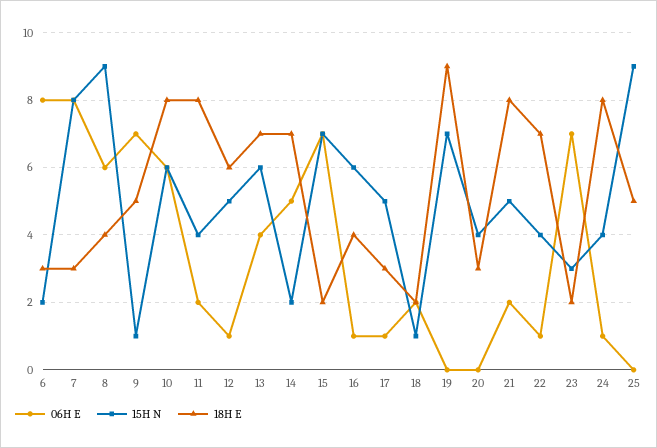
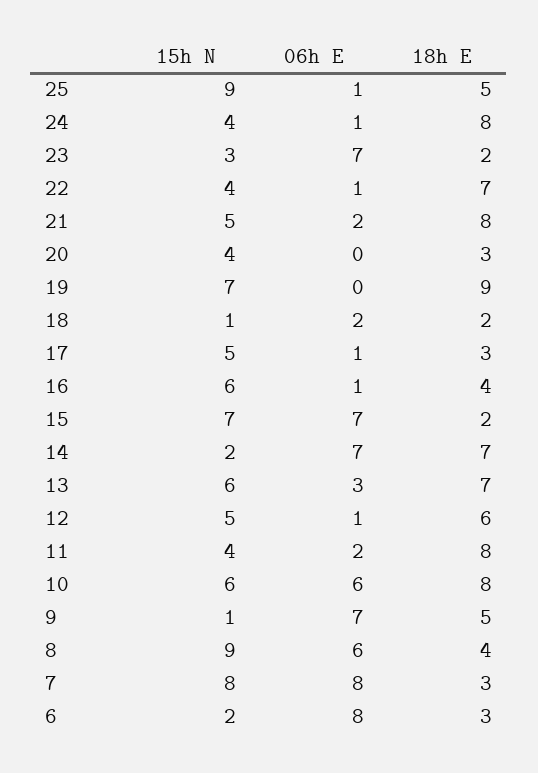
  {
    "06H E": {
      "6": 8,
      "7": 8,
      "8": 6,
      "9": 7,
      "10": 6,
      "11": 2,
      "12": 1,
-     "13": 4,
+     "13": 3,
-     "14": 5,
+     "14": 7,
      "15": 7,
      "16": 1,
      "17": 1,
      "18": 2,
      "19": 0,
      "20": 0,
      "21": 2,
      "22": 1,
      "23": 7,
      "24": 1,
-     "25": 0
+     "25": 1
    },
    "15H N": {
      "6": 2,
      "7": 8,
      "8": 9,
      "9": 1,
      "10": 6,
      "11": 4,
      "12": 5,
      "13": 6,
      "14": 2,
      "15": 7,
      "16": 6,
      "17": 5,
      "18": 1,
      "19": 7,
      "20": 4,
      "21": 5,
      "22": 4,
      "23": 3,
      "24": 4,
      "25": 9
    },
    "18H E": {
      "6": 3,
      "7": 3,
      "8": 4,
      "9": 5,
      "10": 8,
      "11": 8,
      "12": 6,
      "13": 7,
      "14": 7,
      "15": 2,
      "16": 4,
      "17": 3,
      "18": 2,
      "19": 9,
      "20": 3,
      "21": 8,
      "22": 7,
      "23": 2,
      "24": 8,
      "25": 5
    }
  }

